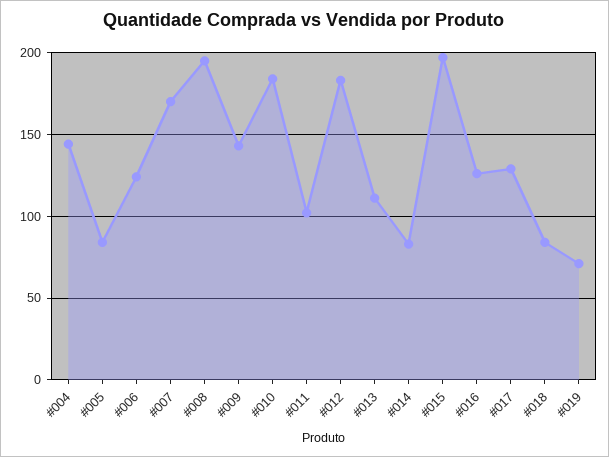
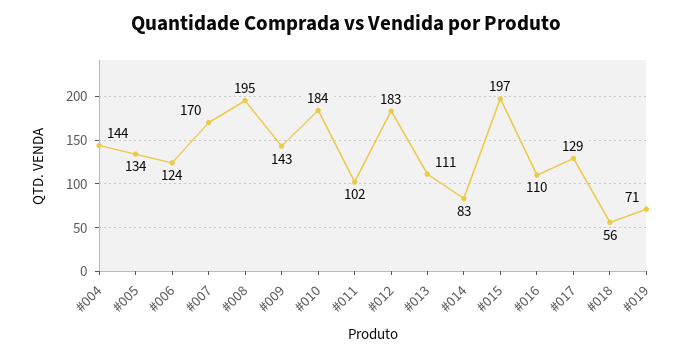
  {
    "#004": 144,
-   "#005": 85,
+   "#005": 134,
    "#006": 124,
    "#007": 170,
    "#008": 195,
    "#009": 143,
    "#010": 184,
    "#011": 102,
    "#012": 183,
    "#013": 111,
    "#014": 83,
    "#015": 197,
-   "#016": 125,
+   "#016": 110,
    "#017": 129,
-   "#018": 85,
+   "#018": 56,
    "#019": 71
  }

